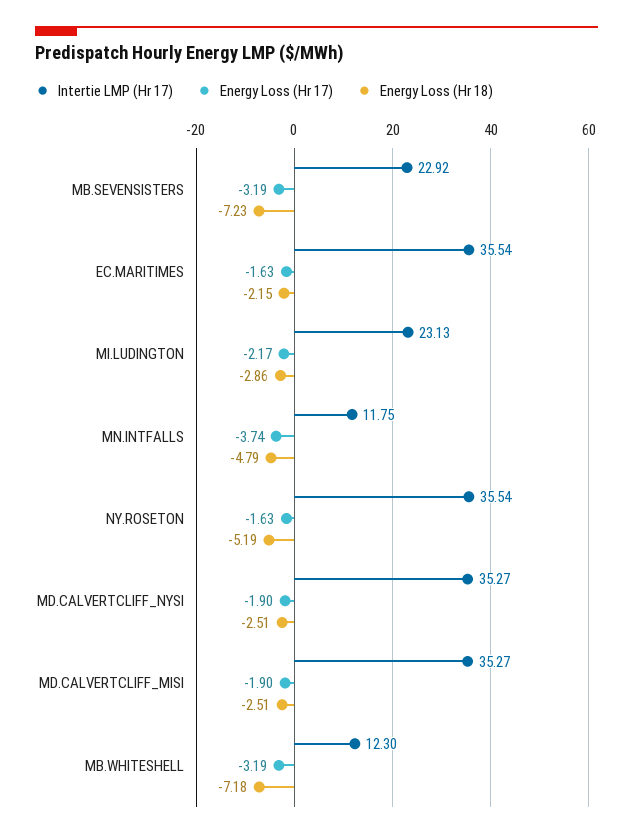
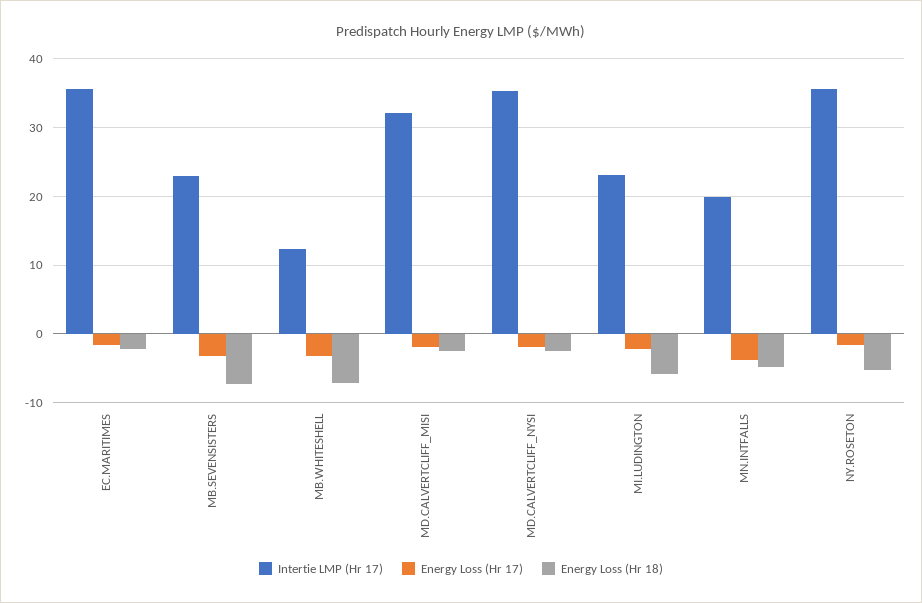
  {
    "Intertie LMP (Hr 17)": {
      "MB.SEVENSISTERS": 22.92,
      "EC.MARITIMES": 35.54,
      "MI.LUDINGTON": 23.13,
-     "MN.INTFALLS": 11.75,
+     "MN.INTFALLS": 20,
      "NY.ROSETON": 35.54,
      "MD.CALVERTCLIFF_NYSI": 35.27,
-     "MD.CALVERTCLIFF_MISI": 35.27,
+     "MD.CALVERTCLIFF_MISI": 32,
      "MB.WHITESHELL": 12.3
    },
    "Energy Loss (Hr 17)": {
      "MB.SEVENSISTERS": -3.19,
      "EC.MARITIMES": -1.63,
      "MI.LUDINGTON": -2.17,
      "MN.INTFALLS": -3.74,
      "NY.ROSETON": -1.63,
      "MD.CALVERTCLIFF_NYSI": -1.9,
      "MD.CALVERTCLIFF_MISI": -1.9,
      "MB.WHITESHELL": -3.19
    },
    "Energy Loss (Hr 18)": {
      "MB.SEVENSISTERS": -7.23,
      "EC.MARITIMES": -2.15,
-     "MI.LUDINGTON": -2.86,
+     "MI.LUDINGTON": -6,
      "MN.INTFALLS": -4.79,
      "NY.ROSETON": -5.19,
      "MD.CALVERTCLIFF_NYSI": -2.51,
      "MD.CALVERTCLIFF_MISI": -2.51,
      "MB.WHITESHELL": -7.18
    }
  }

